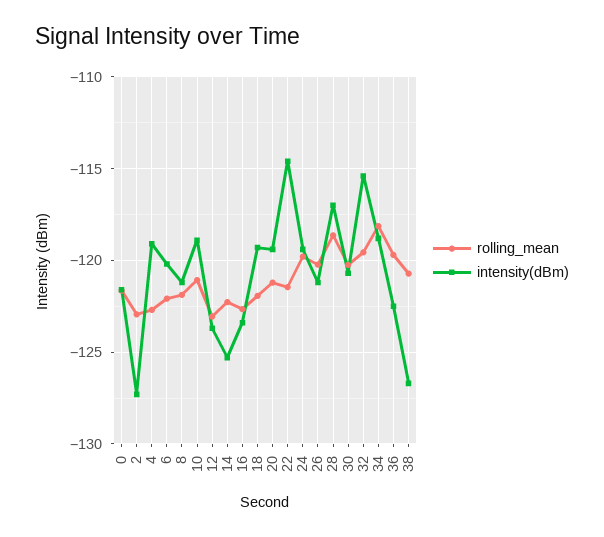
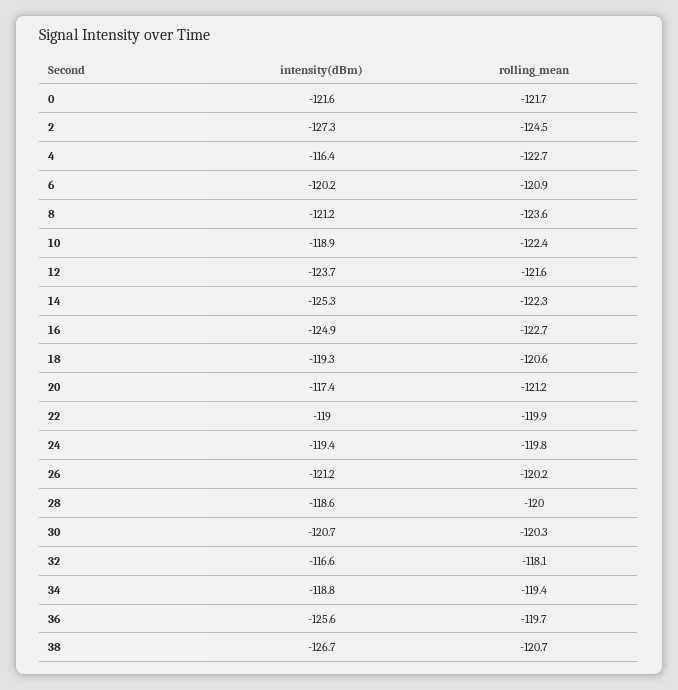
  {
    "rolling_mean": {
      "0": -121.7,
-     "2": -123,
+     "2": -124.5,
      "4": -122.7,
-     "6": -122,
+     "6": -120.9,
-     "8": -122,
+     "8": -123.6,
-     "10": -121,
+     "10": -122.4,
-     "12": -123,
+     "12": -121.6,
      "14": -122.3,
      "16": -122.7,
-     "18": -122,
+     "18": -120.6,
      "20": -121.2,
-     "22": -121.5,
+     "22": -119.9,
      "24": -119.8,
      "26": -120.2,
-     "28": -118.5,
+     "28": -120,
      "30": -120.3,
-     "32": -119.5,
+     "32": -118.1,
-     "34": -118,
+     "34": -119.4,
      "36": -119.7,
      "38": -120.7
    },
    "intensity(dBm)": {
      "0": -121.6,
      "2": -127.3,
-     "4": -119,
+     "4": -116.4,
      "6": -120.2,
      "8": -121.2,
      "10": -118.9,
      "12": -123.7,
      "14": -125.3,
-     "16": -123.5,
+     "16": -124.9,
      "18": -119.3,
-     "20": -119.5,
+     "20": -117.4,
-     "22": -114.5,
+     "22": -119,
      "24": -119.4,
      "26": -121.2,
-     "28": -117,
+     "28": -118.6,
      "30": -120.7,
-     "32": -115.5,
+     "32": -116.6,
      "34": -118.8,
-     "36": -122.5,
+     "36": -125.6,
      "38": -126.7
    }
  }

